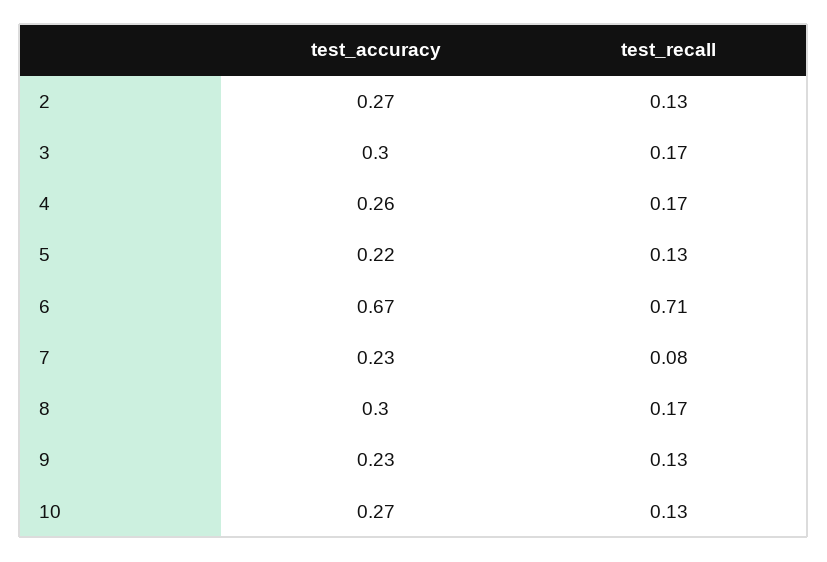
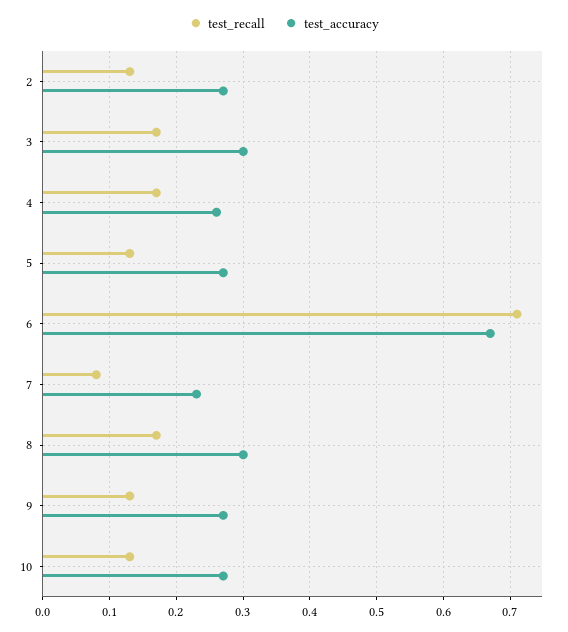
  {
    "test_accuracy": {
      "2": 0.27,
      "3": 0.3,
      "4": 0.26,
-     "5": 0.22,
+     "5": 0.27,
      "6": 0.67,
      "7": 0.23,
      "8": 0.3,
-     "9": 0.23,
+     "9": 0.27,
      "10": 0.27
    },
    "test_recall": {
      "2": 0.13,
      "3": 0.17,
      "4": 0.17,
      "5": 0.13,
      "6": 0.71,
      "7": 0.08,
      "8": 0.17,
      "9": 0.13,
      "10": 0.13
    }
  }

